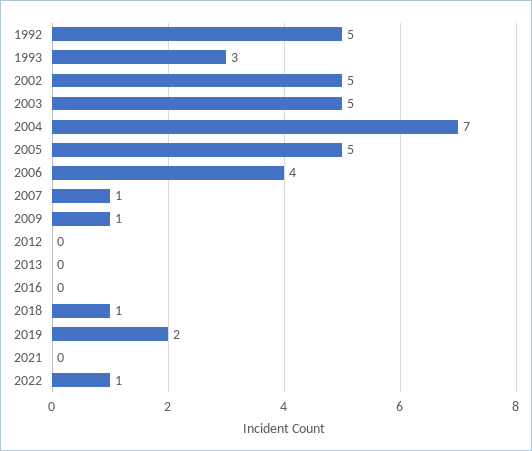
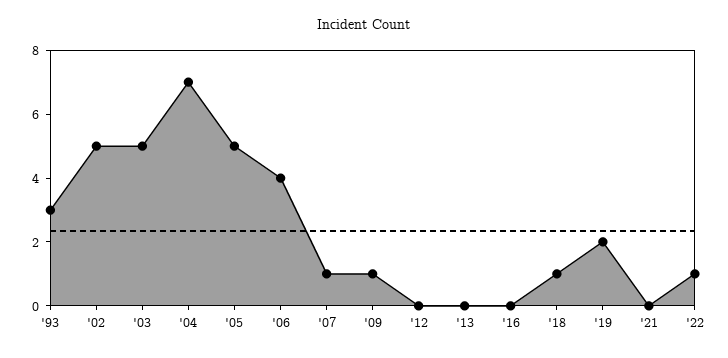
  {
-   "1992": 5,
    "1993": 3,
    "2002": 5,
    "2003": 5,
    "2004": 7,
    "2005": 5,
    "2006": 4,
    "2007": 1,
    "2009": 1,
    "2012": 0,
    "2013": 0,
    "2016": 0,
    "2018": 1,
    "2019": 2,
    "2021": 0,
    "2022": 1
  }

